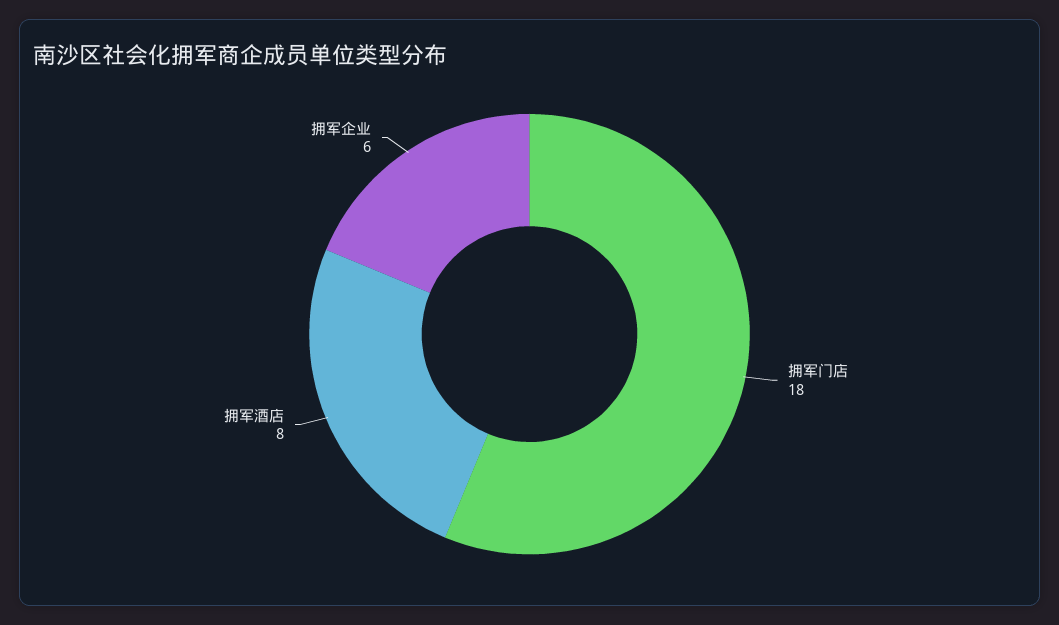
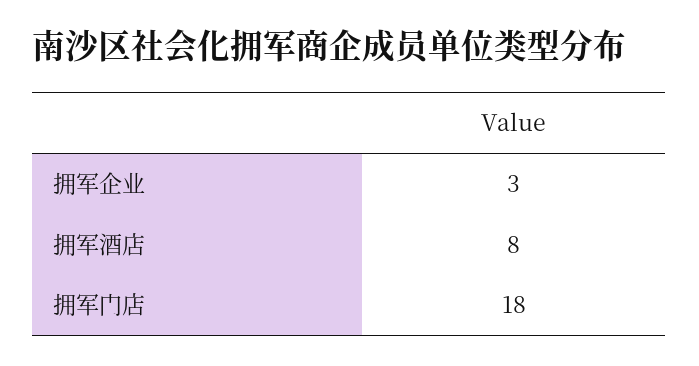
  {
    "拥军门店": 18,
    "拥军酒店": 8,
-   "拥军企业": 6
+   "拥军企业": 3
  }

